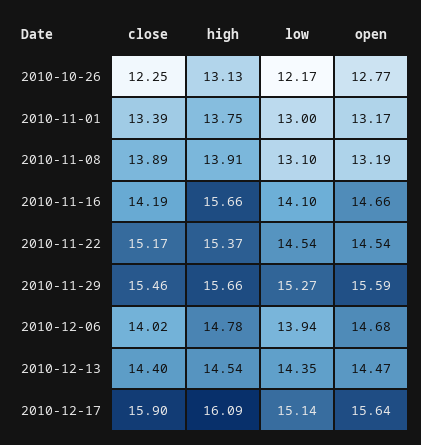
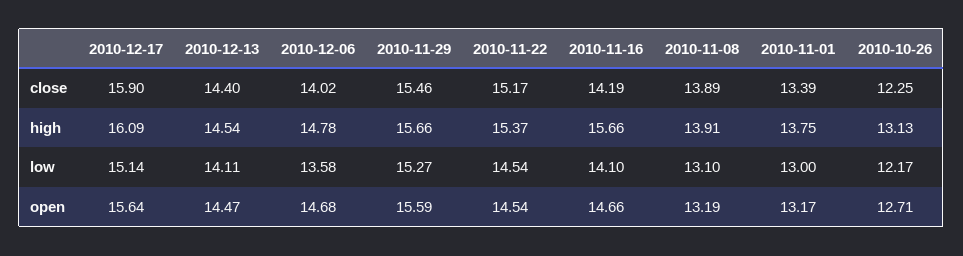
  {
    "close": {
      "2010-10-26": 12.25,
      "2010-11-01": 13.39,
      "2010-11-08": 13.89,
      "2010-11-16": 14.19,
      "2010-11-22": 15.17,
      "2010-11-29": 15.46,
      "2010-12-06": 14.02,
      "2010-12-13": 14.4,
      "2010-12-17": 15.9
    },
    "high": {
      "2010-10-26": 13.13,
      "2010-11-01": 13.75,
      "2010-11-08": 13.91,
      "2010-11-16": 15.66,
      "2010-11-22": 15.37,
      "2010-11-29": 15.66,
      "2010-12-06": 14.78,
      "2010-12-13": 14.54,
      "2010-12-17": 16.09
    },
    "low": {
      "2010-10-26": 12.17,
      "2010-11-01": 13,
      "2010-11-08": 13.1,
      "2010-11-16": 14.1,
      "2010-11-22": 14.54,
      "2010-11-29": 15.27,
-     "2010-12-06": 13.94,
+     "2010-12-06": 13.58,
-     "2010-12-13": 14.35,
+     "2010-12-13": 14.11,
      "2010-12-17": 15.14
    },
    "open": {
-     "2010-10-26": 12.77,
+     "2010-10-26": 12.71,
      "2010-11-01": 13.17,
      "2010-11-08": 13.19,
      "2010-11-16": 14.66,
      "2010-11-22": 14.54,
      "2010-11-29": 15.59,
      "2010-12-06": 14.68,
      "2010-12-13": 14.47,
      "2010-12-17": 15.64
    }
  }

